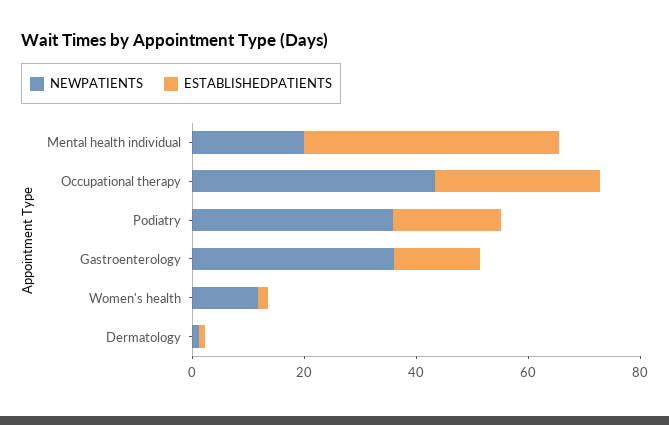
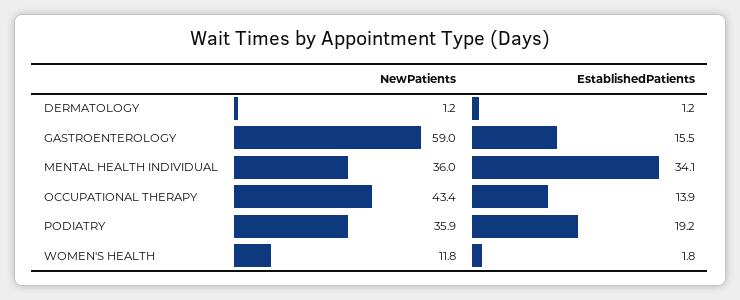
  {
    "NEWPATIENTS": {
-     "Mental health individual": 20,
+     "Mental health individual": 36,
      "Occupational therapy": 43.4,
      "Podiatry": 35.9,
-     "Gastroenterology": 35,
+     "Gastroenterology": 59,
      "Women's health": 11.8,
      "Dermatology": 1.2
    },
    "ESTABLISHEDPATIENTS": {
-     "Mental health individual": 45,
+     "Mental health individual": 34.1,
-     "Occupational therapy": 30,
+     "Occupational therapy": 13.9,
      "Podiatry": 19.2,
      "Gastroenterology": 15.5,
      "Women's health": 1.8,
      "Dermatology": 1.2
    }
  }

